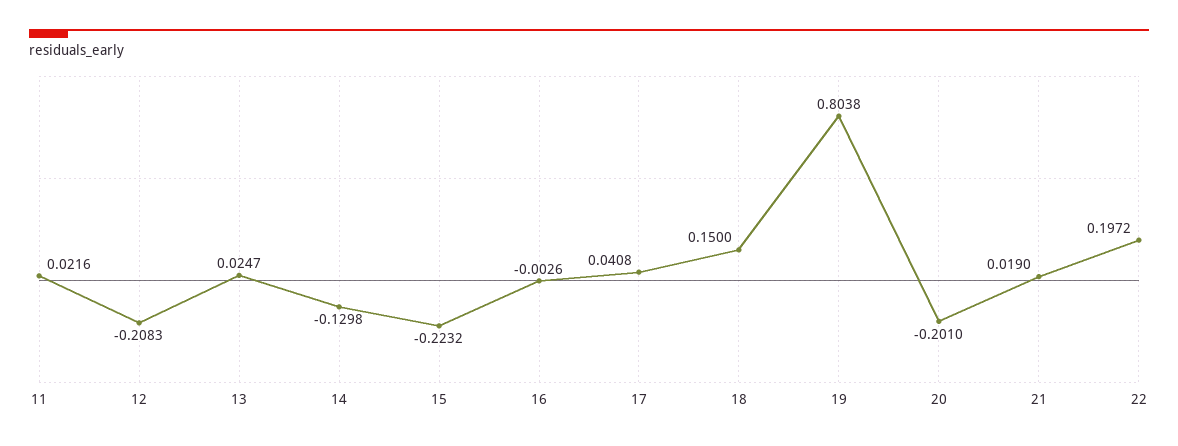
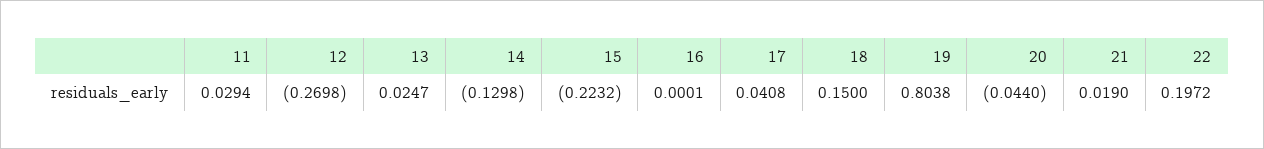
  {
-   "11": 0.0216,
+   "11": 0.0294,
-   "12": -0.2083,
+   "12": -0.2698,
    "13": 0.0247,
    "14": -0.1298,
    "15": -0.2232,
-   "16": -0.0026,
+   "16": 0.0001,
    "17": 0.0408,
    "18": 0.15,
    "19": 0.8038,
-   "20": -0.201,
+   "20": -0.044,
    "21": 0.019,
    "22": 0.1972
  }

